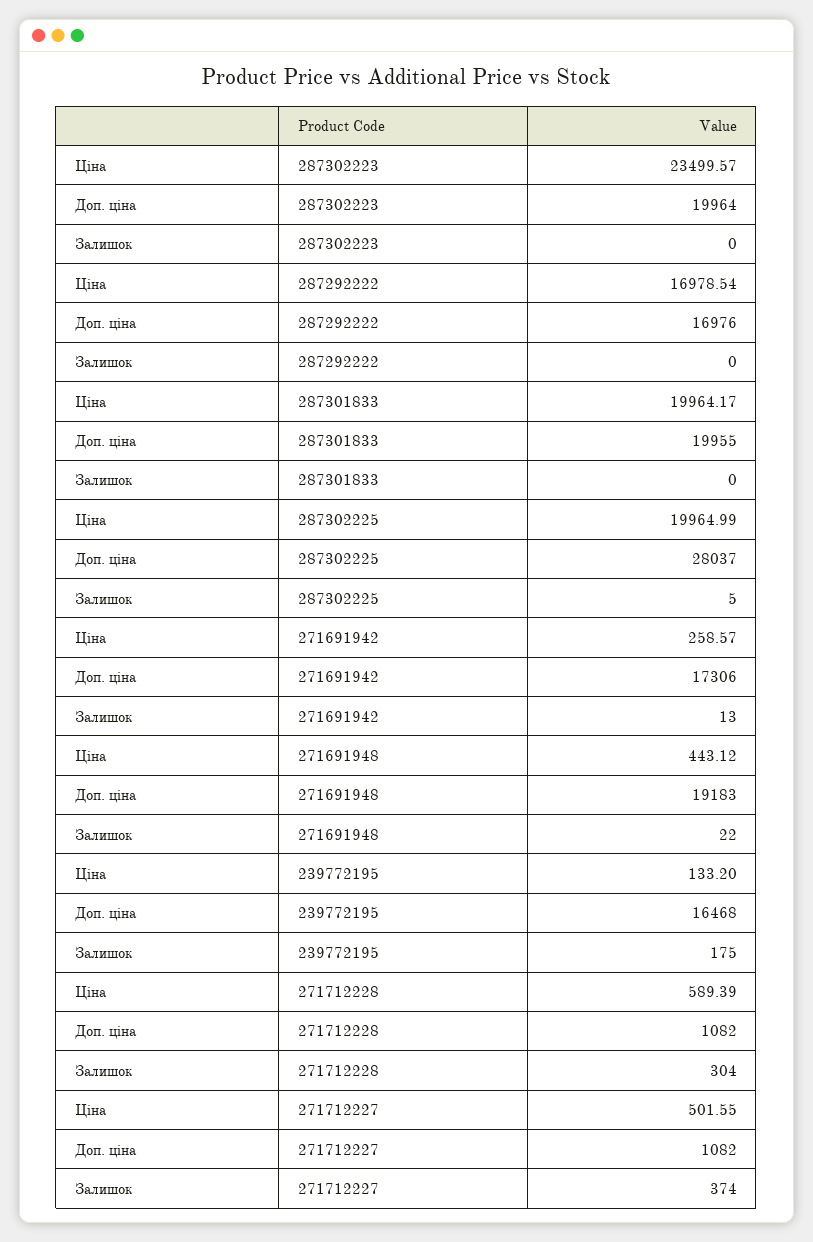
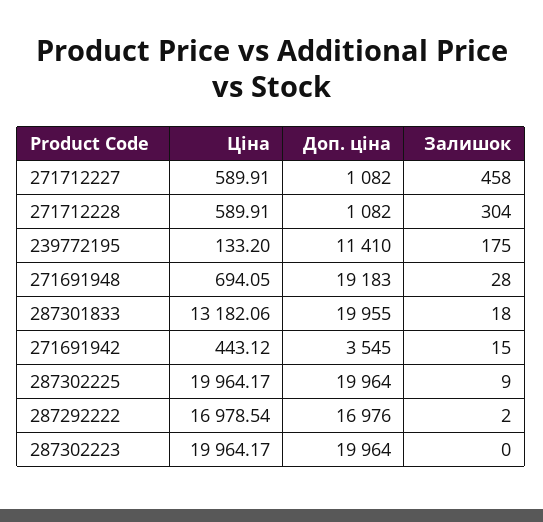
  {
    "Ціна": {
-     "287302223": 23499.57,
+     "287302223": 19964.17,
      "287292222": 16978.54,
-     "287301833": 19964.17,
+     "287301833": 13182.06,
-     "287302225": 19964.99,
+     "287302225": 19964.17,
-     "271691942": 258.57,
+     "271691942": 443.12,
-     "271691948": 443.12,
+     "271691948": 694.05,
      "239772195": 133.2,
-     "271712228": 589.39,
+     "271712228": 589.91,
-     "271712227": 501.55
+     "271712227": 589.91
    },
    "Доп. ціна": {
      "287302223": 19964,
      "287292222": 16976,
      "287301833": 19955,
-     "287302225": 28037,
+     "287302225": 19964,
-     "271691942": 17306,
+     "271691942": 3545,
      "271691948": 19183,
-     "239772195": 16468,
+     "239772195": 11410,
      "271712228": 1082,
      "271712227": 1082
    },
    "Залишок": {
      "287302223": 0,
-     "287292222": 0,
+     "287292222": 2,
-     "287301833": 0,
+     "287301833": 18,
-     "287302225": 5,
+     "287302225": 9,
-     "271691942": 13,
+     "271691942": 15,
-     "271691948": 22,
+     "271691948": 28,
      "239772195": 175,
      "271712228": 304,
-     "271712227": 374
+     "271712227": 458
    }
  }

